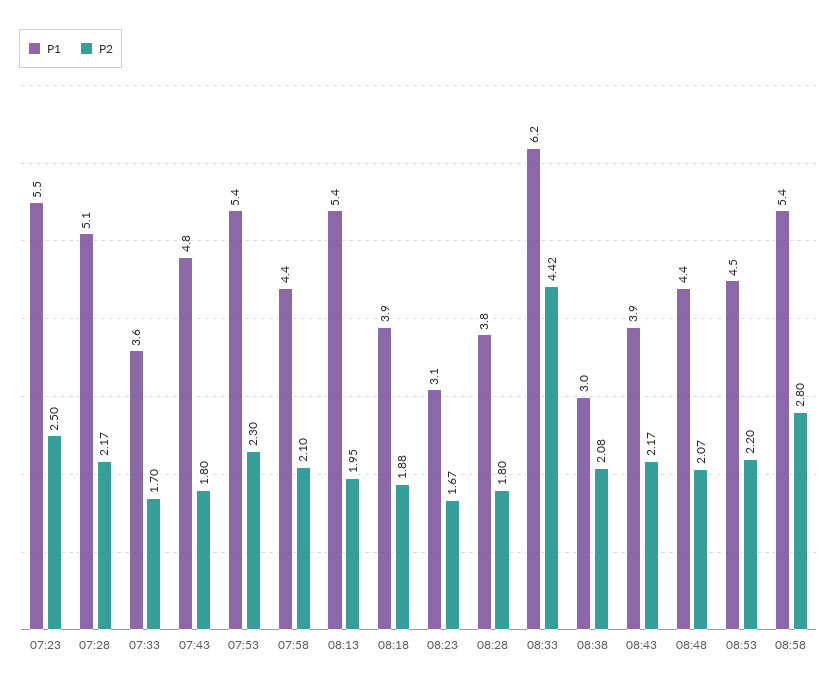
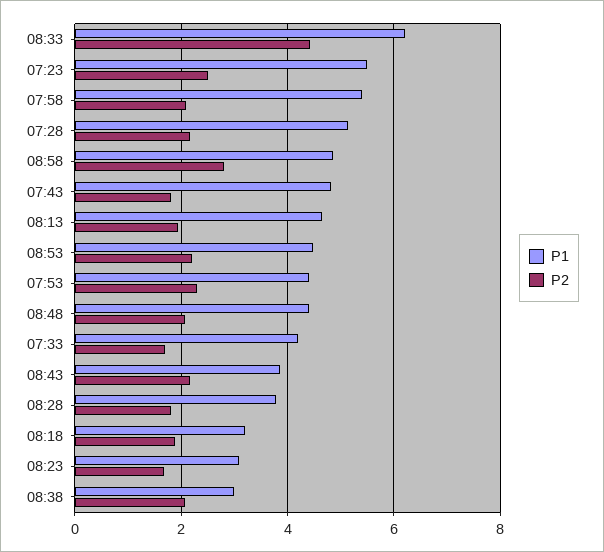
  {
    "P1": {
      "07:23": 5.5,
      "07:28": 5.1,
-     "07:33": 3.6,
+     "07:33": 4.2,
      "07:43": 4.8,
-     "07:53": 5.4,
+     "07:53": 4.4,
-     "07:58": 4.4,
+     "07:58": 5.4,
-     "08:13": 5.4,
+     "08:13": 4.6,
-     "08:18": 3.9,
+     "08:18": 3.2,
      "08:23": 3.1,
      "08:28": 3.8,
      "08:33": 6.2,
      "08:38": 3,
      "08:43": 3.9,
      "08:48": 4.4,
      "08:53": 4.5,
-     "08:58": 5.4
+     "08:58": 4.8
    },
    "P2": {
      "07:23": 2.5,
      "07:28": 2.17,
      "07:33": 1.7,
      "07:43": 1.8,
      "07:53": 2.3,
      "07:58": 2.1,
      "08:13": 1.95,
      "08:18": 1.88,
      "08:23": 1.67,
      "08:28": 1.8,
      "08:33": 4.42,
      "08:38": 2.08,
      "08:43": 2.17,
      "08:48": 2.07,
      "08:53": 2.2,
      "08:58": 2.8
    }
  }

